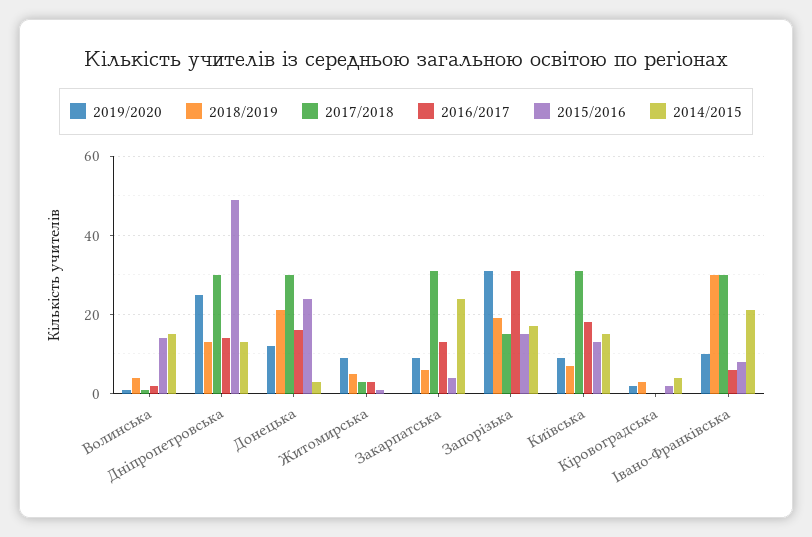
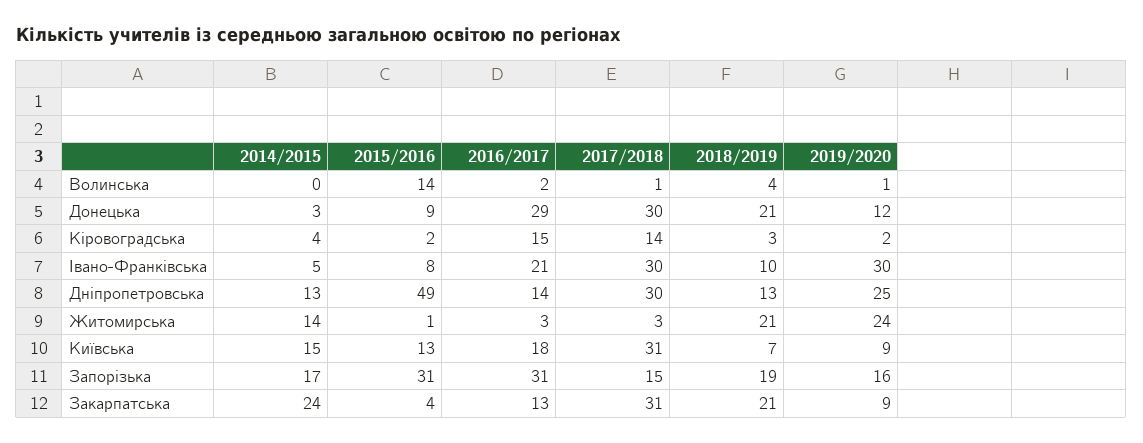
  {
    "2019/2020": {
      "Волинська": 1,
      "Дніпропетровська": 25,
      "Донецька": 12,
-     "Житомирська": 10,
+     "Житомирська": 24,
      "Закарпатська": 9,
-     "Запорізька": 30,
+     "Запорізька": 16,
      "Київська": 9,
      "Кіровоградська": 2,
-     "Івано-Франківська": 10
+     "Івано-Франківська": 30
    },
    "2018/2019": {
      "Волинська": 4,
      "Дніпропетровська": 13,
      "Донецька": 21,
-     "Житомирська": 5,
+     "Житомирська": 21,
-     "Закарпатська": 5,
+     "Закарпатська": 21,
      "Запорізька": 19,
      "Київська": 7,
      "Кіровоградська": 3,
-     "Івано-Франківська": 30
+     "Івано-Франківська": 10
    },
    "2017/2018": {
      "Волинська": 1,
      "Дніпропетровська": 30,
      "Донецька": 30,
      "Житомирська": 3,
      "Закарпатська": 31,
      "Запорізька": 15,
      "Київська": 31,
-     "Кіровоградська": 0,
+     "Кіровоградська": 14,
      "Івано-Франківська": 30
    },
    "2016/2017": {
      "Волинська": 2,
      "Дніпропетровська": 14,
-     "Донецька": 15,
+     "Донецька": 29,
      "Житомирська": 3,
      "Закарпатська": 13,
      "Запорізька": 31,
      "Київська": 18,
-     "Кіровоградська": 0,
+     "Кіровоградська": 15,
-     "Івано-Франківська": 5
+     "Івано-Франківська": 21
    },
    "2015/2016": {
      "Волинська": 14,
      "Дніпропетровська": 49,
-     "Донецька": 25,
+     "Донецька": 9,
      "Житомирська": 1,
      "Закарпатська": 4,
-     "Запорізька": 15,
+     "Запорізька": 31,
      "Київська": 13,
      "Кіровоградська": 2,
      "Івано-Франківська": 8
    },
    "2014/2015": {
-     "Волинська": 15,
+     "Волинська": 0,
      "Дніпропетровська": 13,
      "Донецька": 3,
-     "Житомирська": 0,
+     "Житомирська": 14,
      "Закарпатська": 24,
      "Запорізька": 17,
      "Київська": 15,
      "Кіровоградська": 4,
-     "Івано-Франківська": 20
+     "Івано-Франківська": 5
    }
  }

